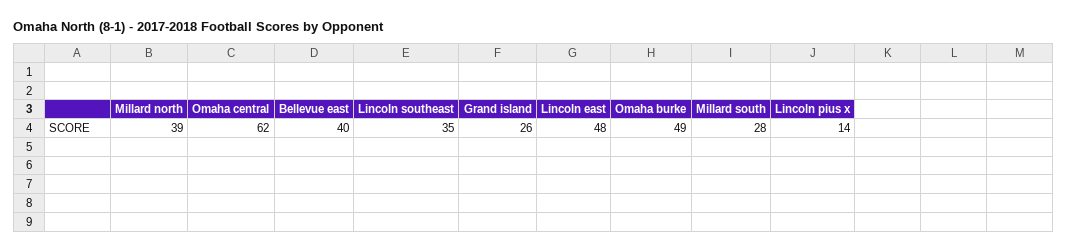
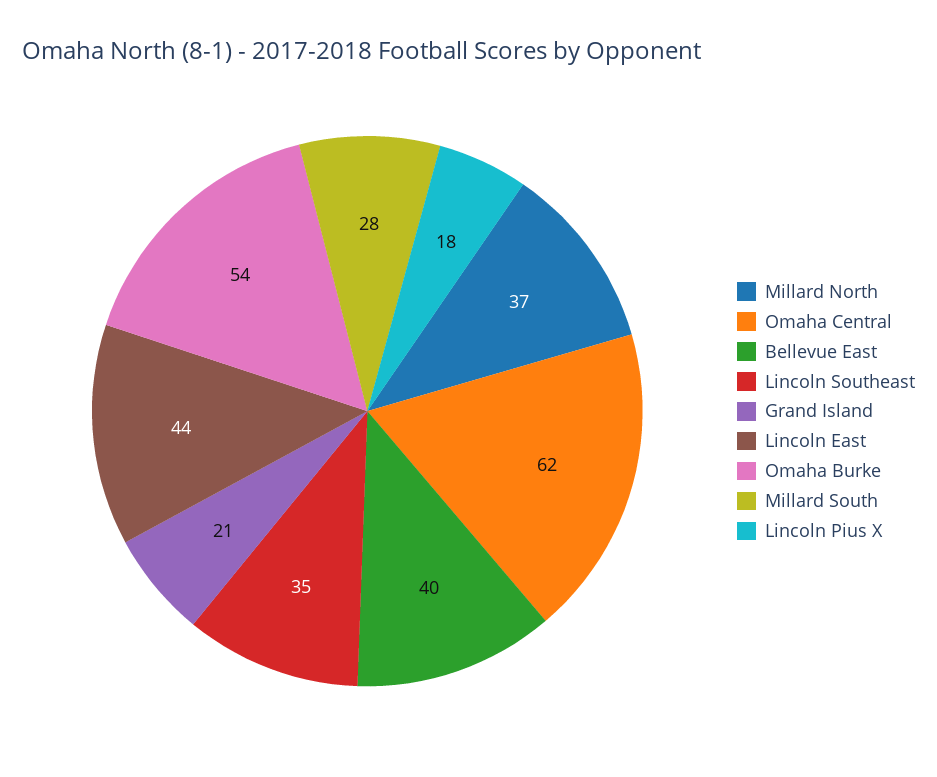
  {
-   "Millard north": 39,
+   "Millard north": 37,
    "Omaha central": 62,
    "Bellevue east": 40,
    "Lincoln southeast": 35,
-   "Grand island": 26,
+   "Grand island": 21,
-   "Lincoln east": 48,
+   "Lincoln east": 44,
-   "Omaha burke": 49,
+   "Omaha burke": 54,
    "Millard south": 28,
-   "Lincoln pius x": 14
+   "Lincoln pius x": 18
  }

